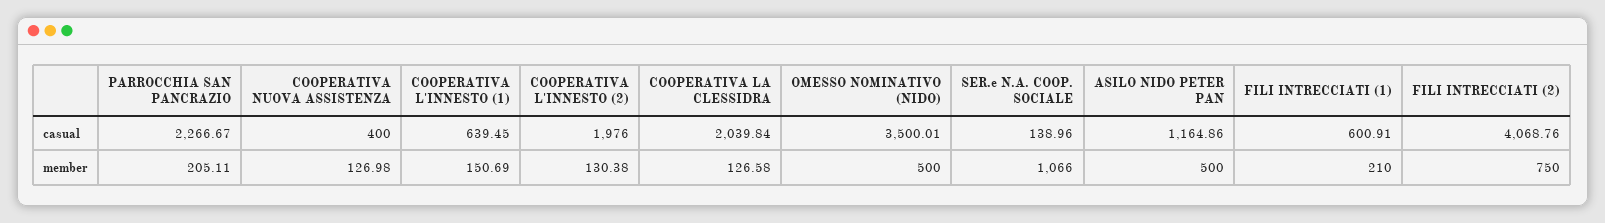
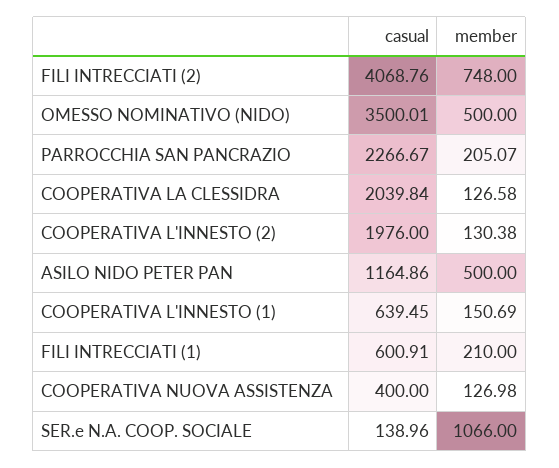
  {
    "PARROCCHIA SAN PANCRAZIO": {
      "casual": 2266.67,
-     "member": 205.11
+     "member": 205.07
    },
    "COOPERATIVA NUOVA ASSISTENZA": {
      "casual": 400,
      "member": 126.98
    },
    "COOPERATIVA L'INNESTO (1)": {
      "casual": 639.45,
      "member": 150.69
    },
    "COOPERATIVA L'INNESTO (2)": {
      "casual": 1976,
      "member": 130.38
    },
    "COOPERATIVA LA CLESSIDRA": {
      "casual": 2039.84,
      "member": 126.58
    },
    "OMESSO NOMINATIVO (NIDO)": {
      "casual": 3500.01,
      "member": 500
    },
    "SER.e N.A. COOP. SOCIALE": {
      "casual": 138.96,
      "member": 1066
    },
    "ASILO NIDO PETER PAN": {
      "casual": 1164.86,
      "member": 500
    },
    "FILI INTRECCIATI (1)": {
      "casual": 600.91,
      "member": 210
    },
    "FILI INTRECCIATI (2)": {
      "casual": 4068.76,
-     "member": 750
+     "member": 748
    }
  }

